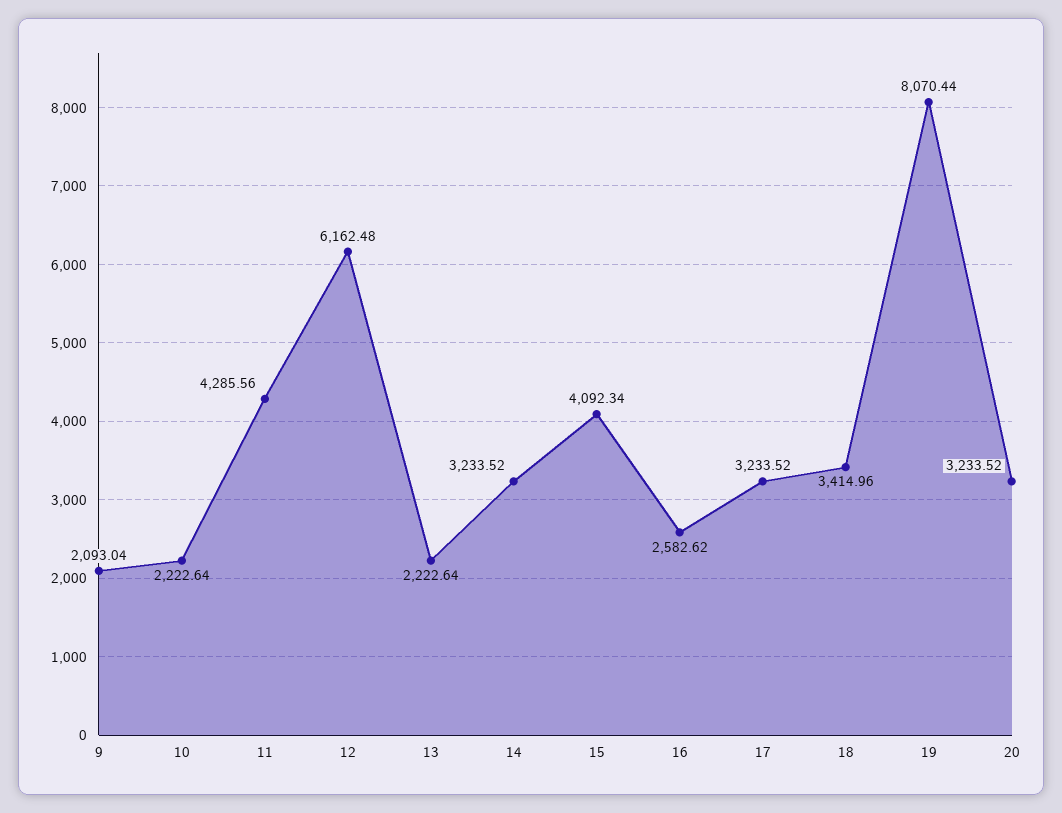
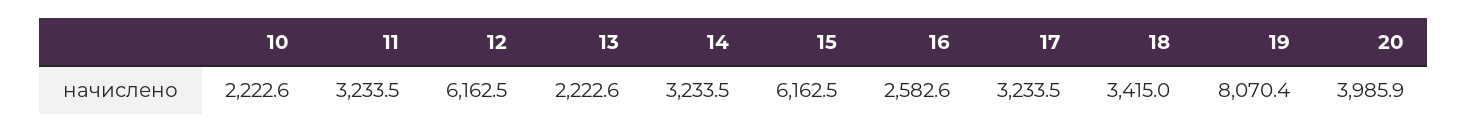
  {
-   "9": 2093.04,
    "10": 2222.64,
-   "11": 4285.56,
+   "11": 3233.5,
    "12": 6162.48,
    "13": 2222.64,
    "14": 3233.52,
-   "15": 4092.34,
+   "15": 6162.5,
    "16": 2582.62,
    "17": 3233.52,
    "18": 3414.96,
    "19": 8070.44,
-   "20": 3233.52
+   "20": 3985.9
  }

